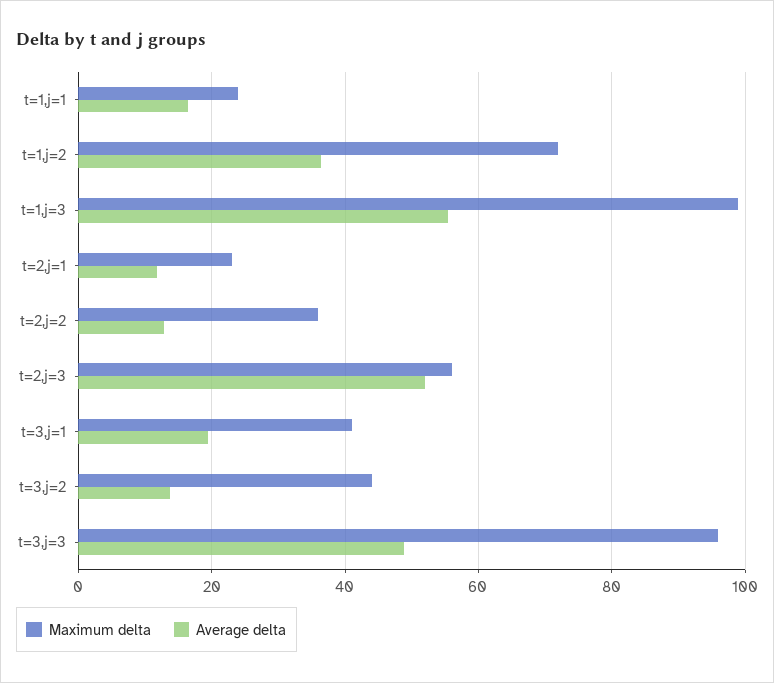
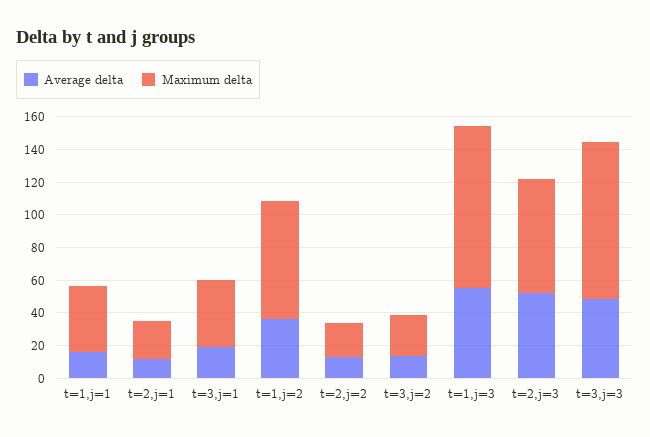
  {
    "Maximum delta": {
-     "t=1,j=1": 24,
+     "t=1,j=1": 40,
      "t=1,j=2": 72,
      "t=1,j=3": 100,
      "t=2,j=1": 24,
-     "t=2,j=2": 36,
+     "t=2,j=2": 20,
-     "t=2,j=3": 56,
+     "t=2,j=3": 70,
      "t=3,j=1": 42,
-     "t=3,j=2": 44,
+     "t=3,j=2": 25,
      "t=3,j=3": 96
    },
    "Average delta": {
      "t=1,j=1": 16,
      "t=1,j=2": 36,
      "t=1,j=3": 56,
      "t=2,j=1": 12,
      "t=2,j=2": 12,
      "t=2,j=3": 52,
      "t=3,j=1": 20,
      "t=3,j=2": 14,
      "t=3,j=3": 48
    }
  }

